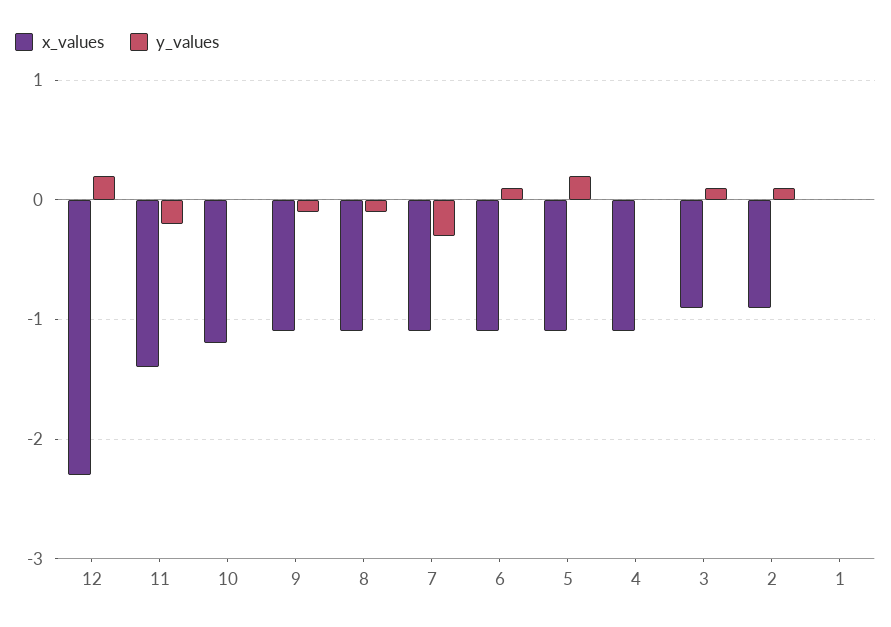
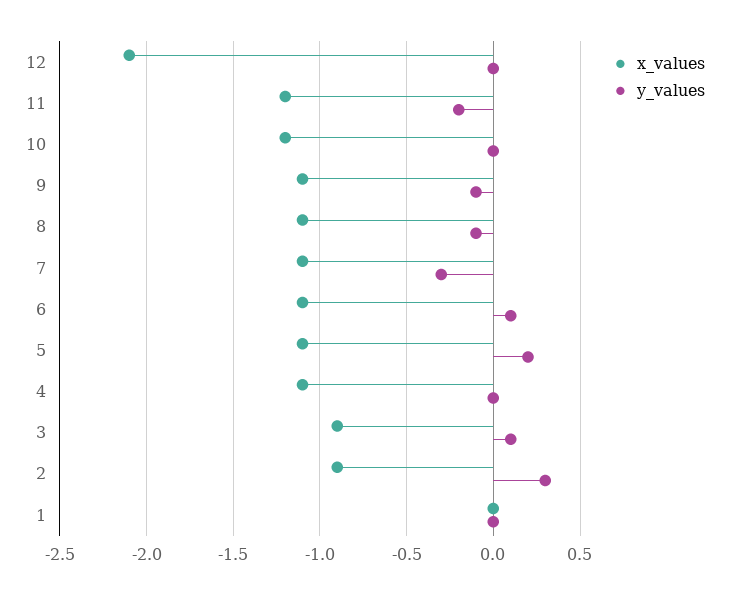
  {
    "x_values": {
-     "12": -2.3,
+     "12": -2.1,
-     "11": -1.4,
+     "11": -1.2,
      "10": -1.2,
      "9": -1.1,
      "8": -1.1,
      "7": -1.1,
      "6": -1.1,
      "5": -1.1,
      "4": -1.1,
      "3": -0.9,
      "2": -0.9,
      "1": 0
    },
    "y_values": {
-     "12": 0.2,
+     "12": 0,
      "11": -0.2,
      "10": 0,
      "9": -0.1,
      "8": -0.1,
      "7": -0.3,
      "6": 0.1,
      "5": 0.2,
      "4": 0,
      "3": 0.1,
-     "2": 0.1,
+     "2": 0.3,
      "1": 0
    }
  }

